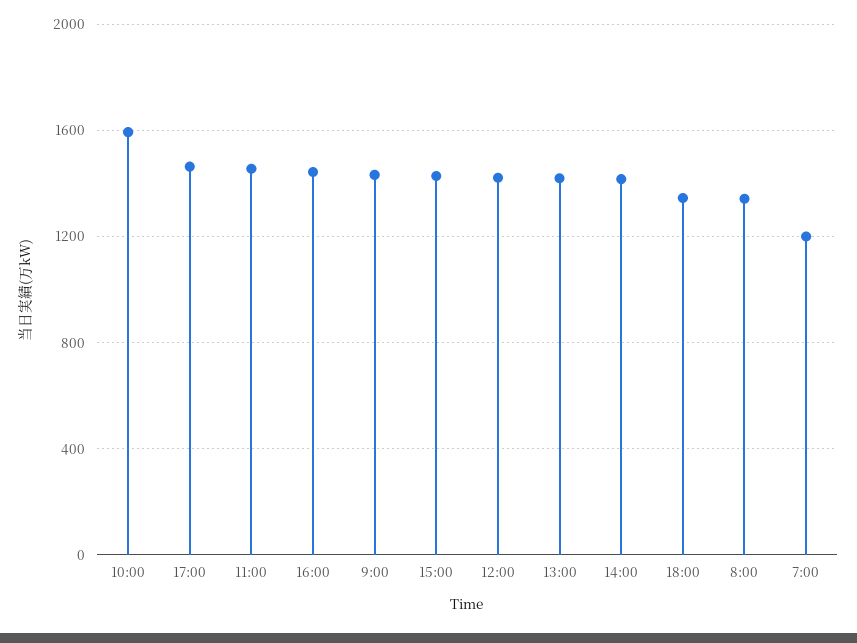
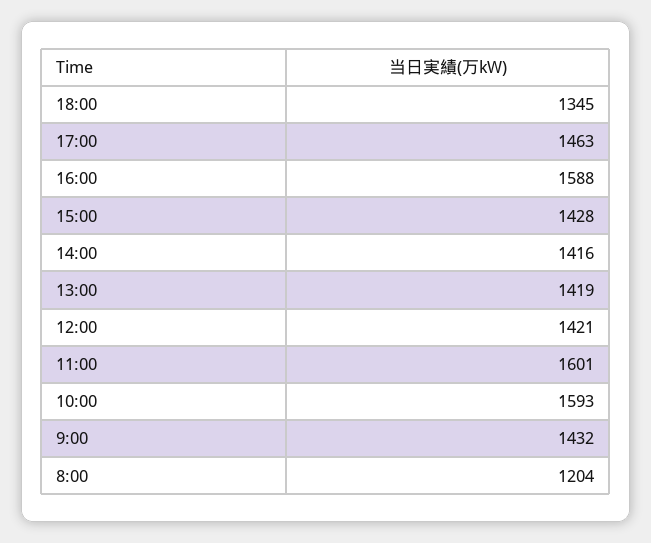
  {
    "10:00": 1593,
    "17:00": 1463,
-   "11:00": 1450,
+   "11:00": 1601,
-   "16:00": 1450,
+   "16:00": 1588,
    "9:00": 1432,
    "15:00": 1428,
    "12:00": 1421,
    "13:00": 1419,
    "14:00": 1416,
    "18:00": 1345,
-   "8:00": 1350,
+   "8:00": 1204
-   "7:00": 1200
  }

